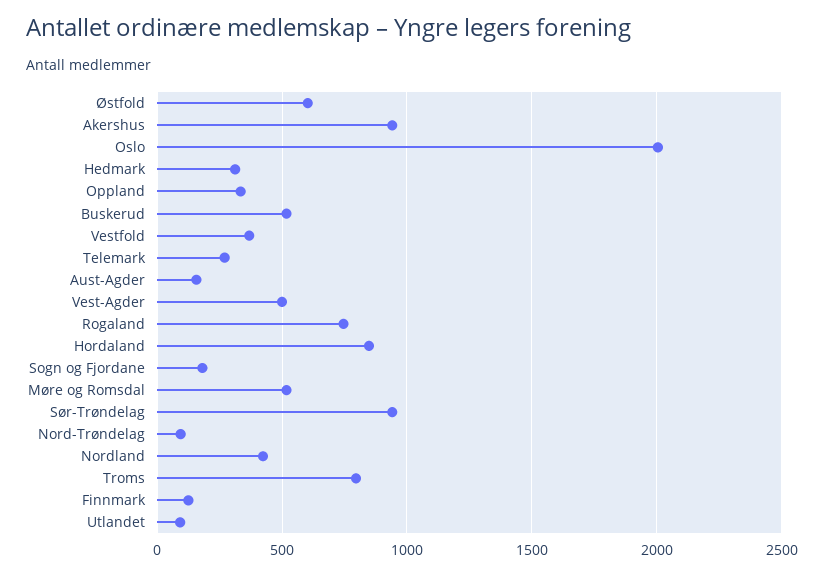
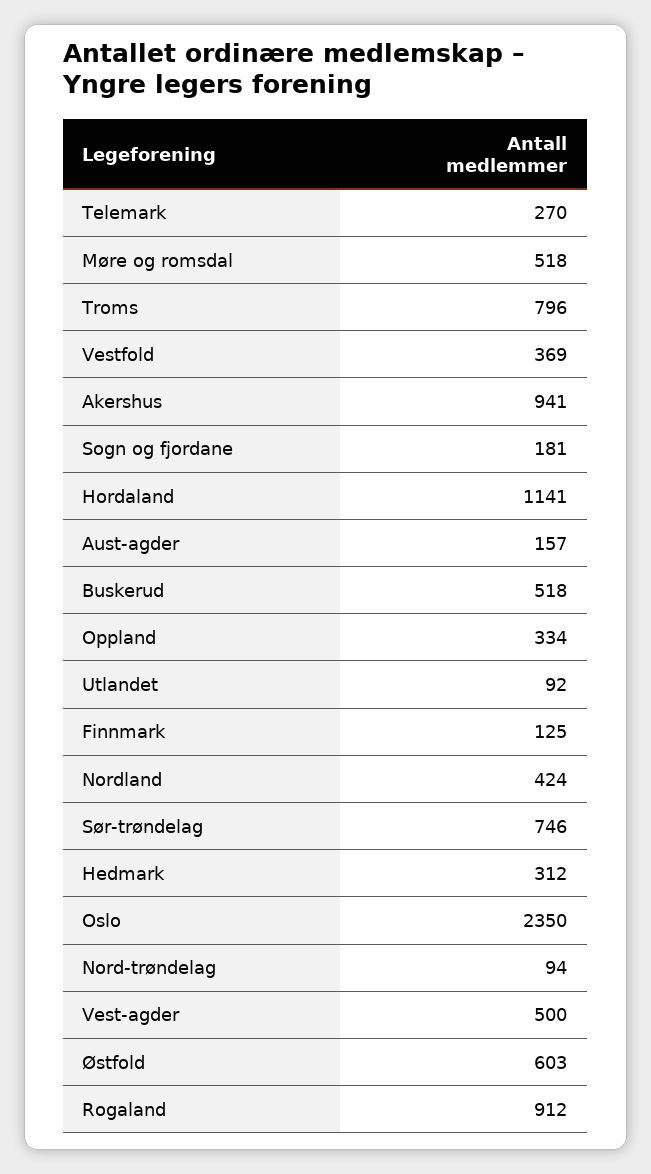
  {
    "Østfold": 603,
    "Akershus": 941,
-   "Oslo": 2000,
+   "Oslo": 2350,
    "Hedmark": 312,
    "Oppland": 334,
    "Buskerud": 518,
    "Vestfold": 369,
    "Telemark": 270,
    "Aust-Agder": 157,
    "Vest-Agder": 500,
-   "Rogaland": 750,
+   "Rogaland": 912,
-   "Hordaland": 850,
+   "Hordaland": 1141,
    "Sogn og Fjordane": 181,
    "Møre og Romsdal": 518,
-   "Sør-Trøndelag": 950,
+   "Sør-Trøndelag": 746,
    "Nord-Trøndelag": 94,
    "Nordland": 424,
    "Troms": 796,
    "Finnmark": 125,
    "Utlandet": 92
  }

